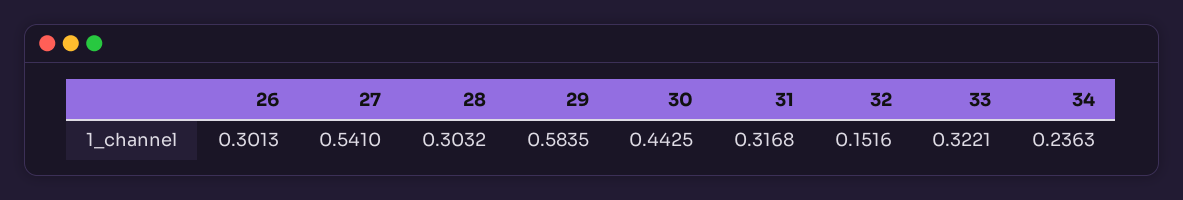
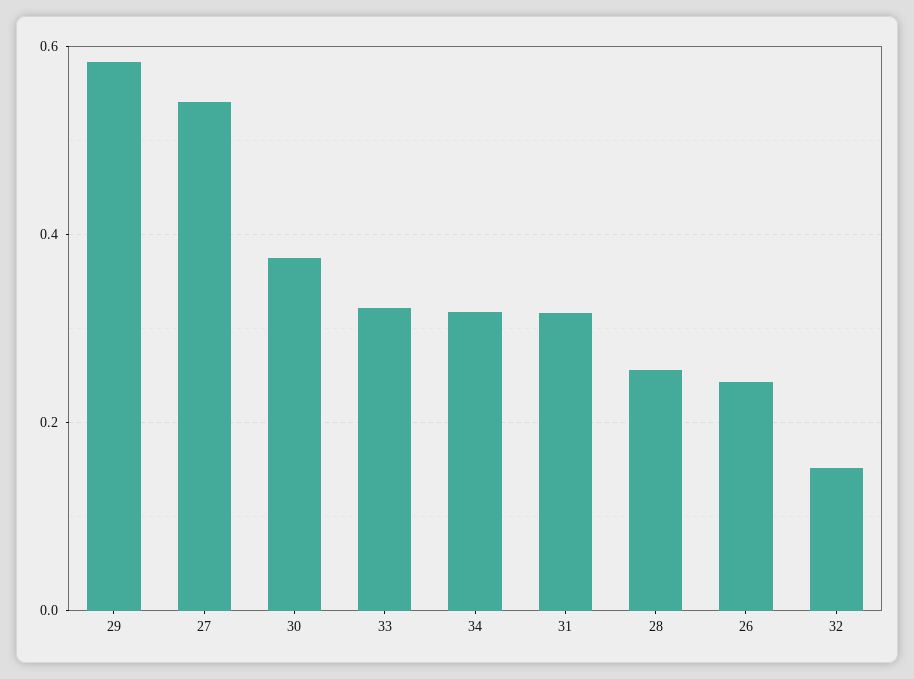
  {
-   "26": 0.3013,
+   "26": 0.24,
    "27": 0.541,
-   "28": 0.3032,
+   "28": 0.26,
    "29": 0.5835,
-   "30": 0.4425,
+   "30": 0.38,
    "31": 0.3168,
    "32": 0.1516,
    "33": 0.3221,
-   "34": 0.2363
+   "34": 0.32
  }

